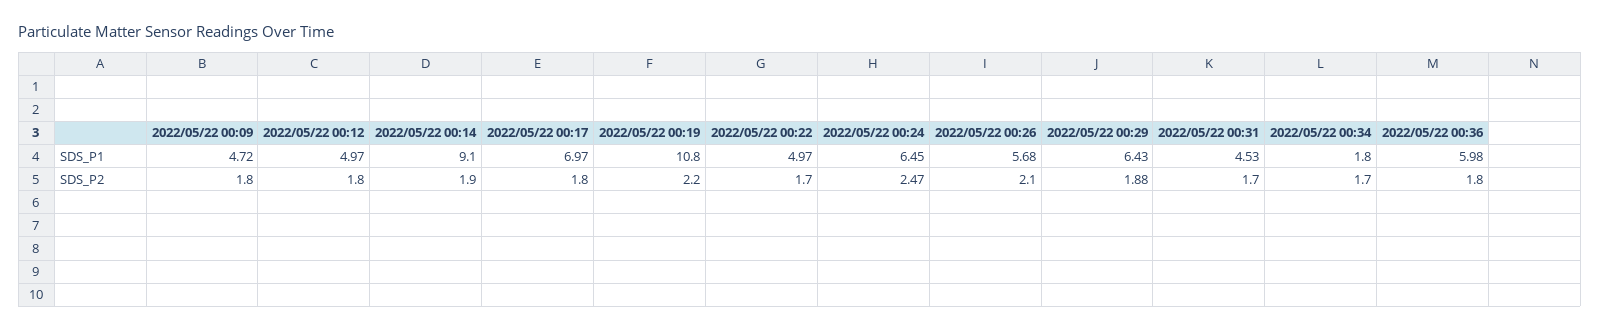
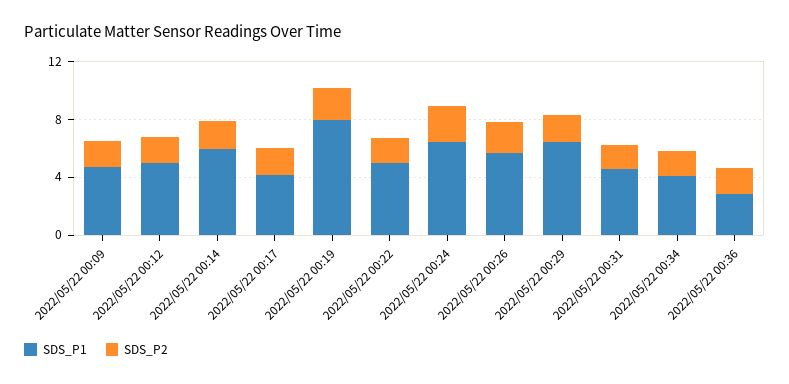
  {
    "SDS_P1": {
      "2022/05/22 00:09": 4.72,
      "2022/05/22 00:12": 4.97,
-     "2022/05/22 00:14": 9.1,
+     "2022/05/22 00:14": 6,
-     "2022/05/22 00:17": 6.97,
+     "2022/05/22 00:17": 4,
-     "2022/05/22 00:19": 10.8,
+     "2022/05/22 00:19": 8,
      "2022/05/22 00:22": 4.97,
      "2022/05/22 00:24": 6.45,
      "2022/05/22 00:26": 5.68,
      "2022/05/22 00:29": 6.43,
      "2022/05/22 00:31": 4.53,
-     "2022/05/22 00:34": 1.8,
+     "2022/05/22 00:34": 4,
-     "2022/05/22 00:36": 5.98
+     "2022/05/22 00:36": 3
    },
    "SDS_P2": {
      "2022/05/22 00:09": 1.8,
      "2022/05/22 00:12": 1.8,
      "2022/05/22 00:14": 1.9,
      "2022/05/22 00:17": 1.8,
      "2022/05/22 00:19": 2.2,
      "2022/05/22 00:22": 1.7,
      "2022/05/22 00:24": 2.47,
      "2022/05/22 00:26": 2.1,
      "2022/05/22 00:29": 1.88,
      "2022/05/22 00:31": 1.7,
      "2022/05/22 00:34": 1.7,
      "2022/05/22 00:36": 1.8
    }
  }

